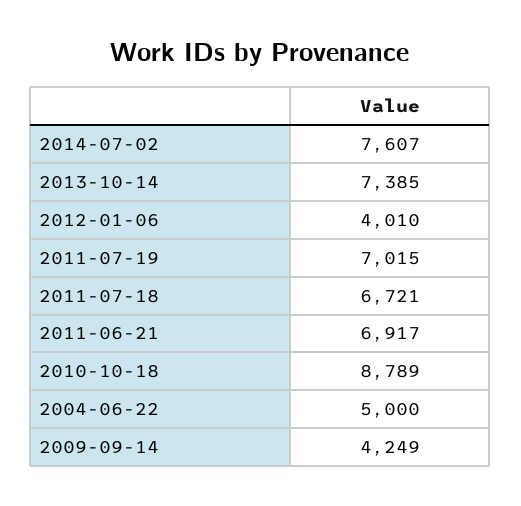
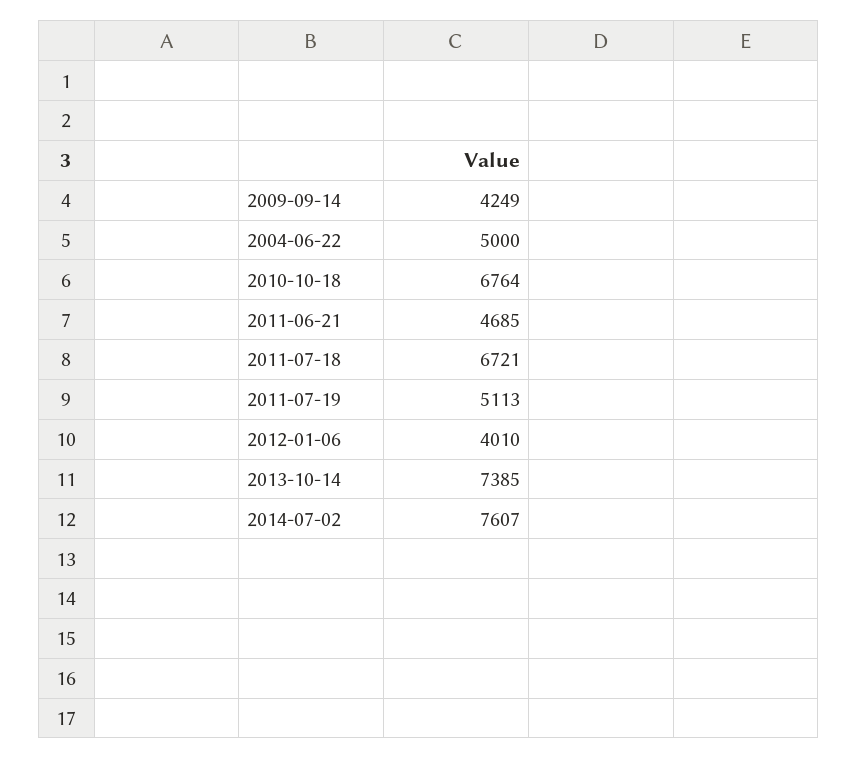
  {
    "2014-07-02": 7607,
    "2013-10-14": 7385,
    "2012-01-06": 4010,
-   "2011-07-19": 7015,
+   "2011-07-19": 5113,
    "2011-07-18": 6721,
-   "2011-06-21": 6917,
+   "2011-06-21": 4685,
-   "2010-10-18": 8789,
+   "2010-10-18": 6764,
    "2004-06-22": 5000,
    "2009-09-14": 4249
  }

